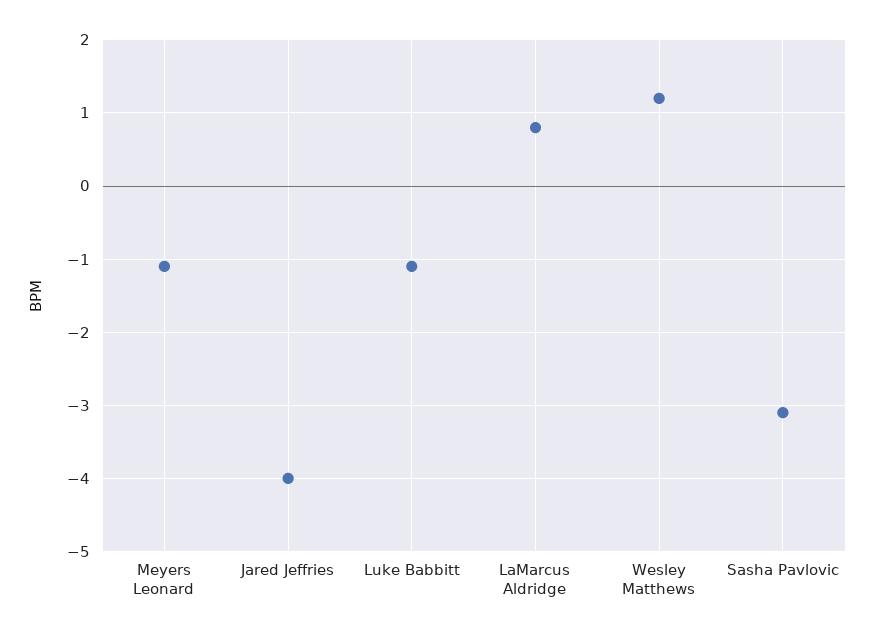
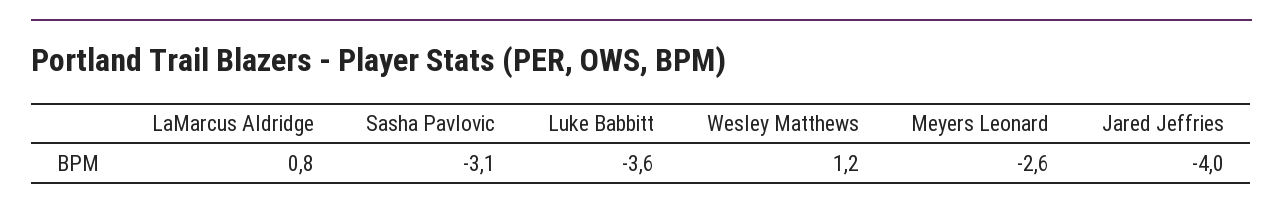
  {
-   "Meyers Leonard": -1.1,
+   "Meyers Leonard": -2.6,
    "Jared Jeffries": -4,
-   "Luke Babbitt": -1.1,
+   "Luke Babbitt": -3.6,
    "LaMarcus Aldridge": 0.8,
    "Wesley Matthews": 1.2,
    "Sasha Pavlovic": -3.1
  }

